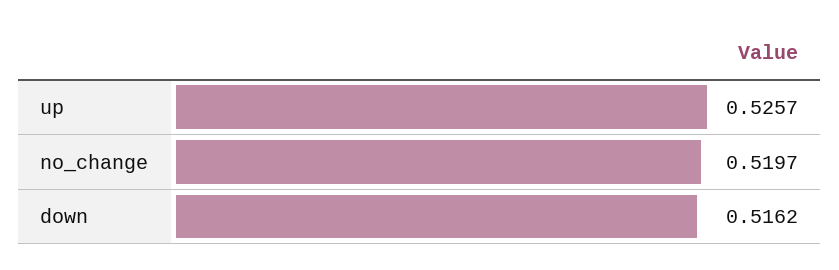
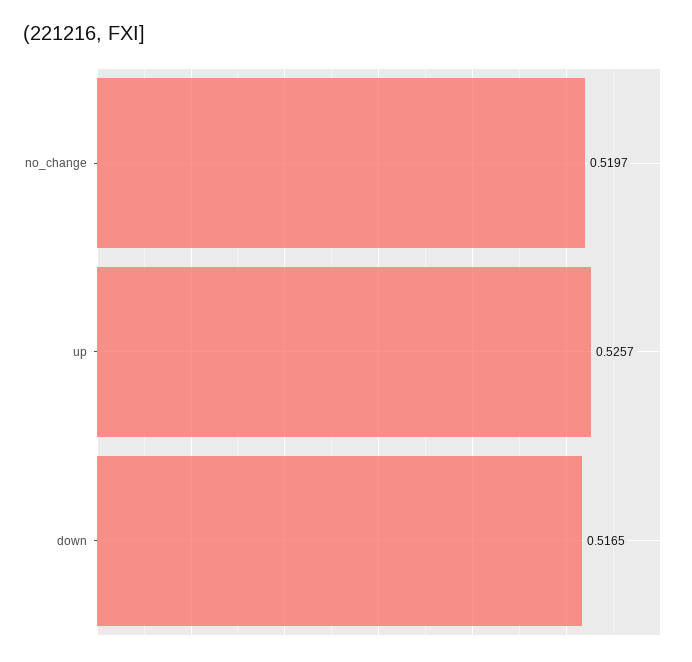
  {
    "up": 0.5257,
    "no_change": 0.5197,
-   "down": 0.5162
+   "down": 0.5165
  }

